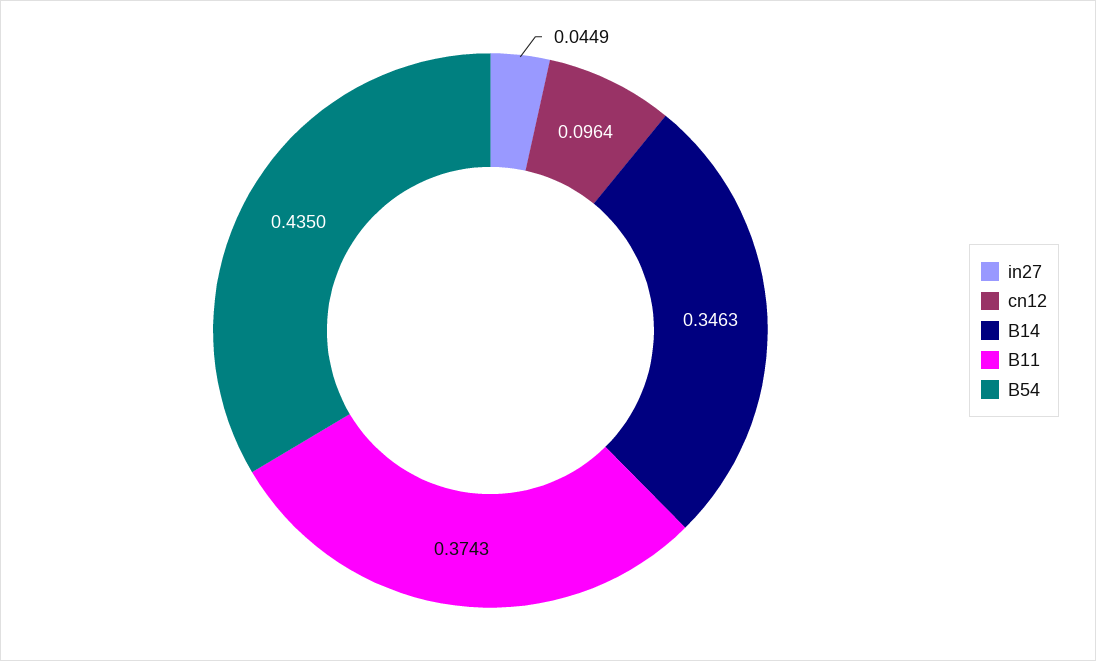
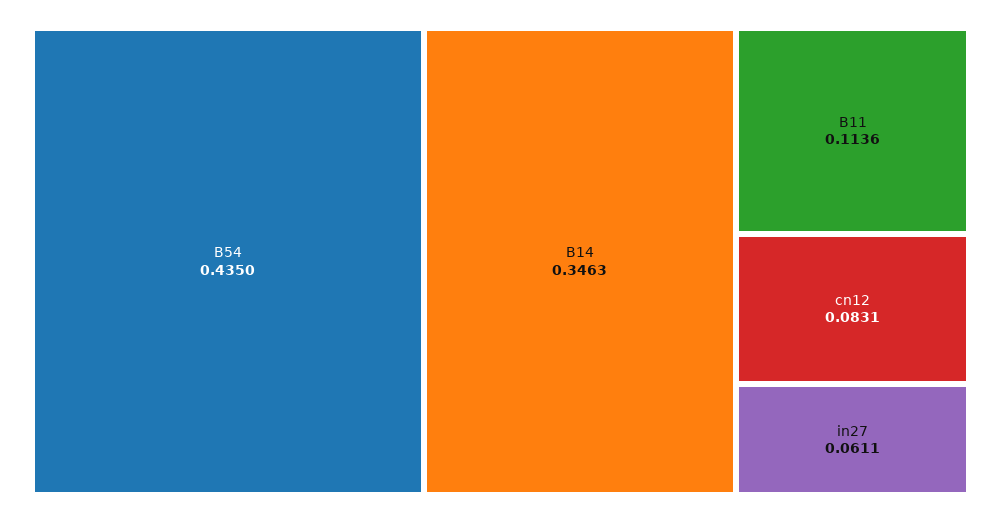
  {
-   "in27": 0.0449,
+   "in27": 0.0611,
-   "cn12": 0.0964,
+   "cn12": 0.0831,
    "B14": 0.3463,
-   "B11": 0.3743,
+   "B11": 0.1136,
    "B54": 0.435
  }

